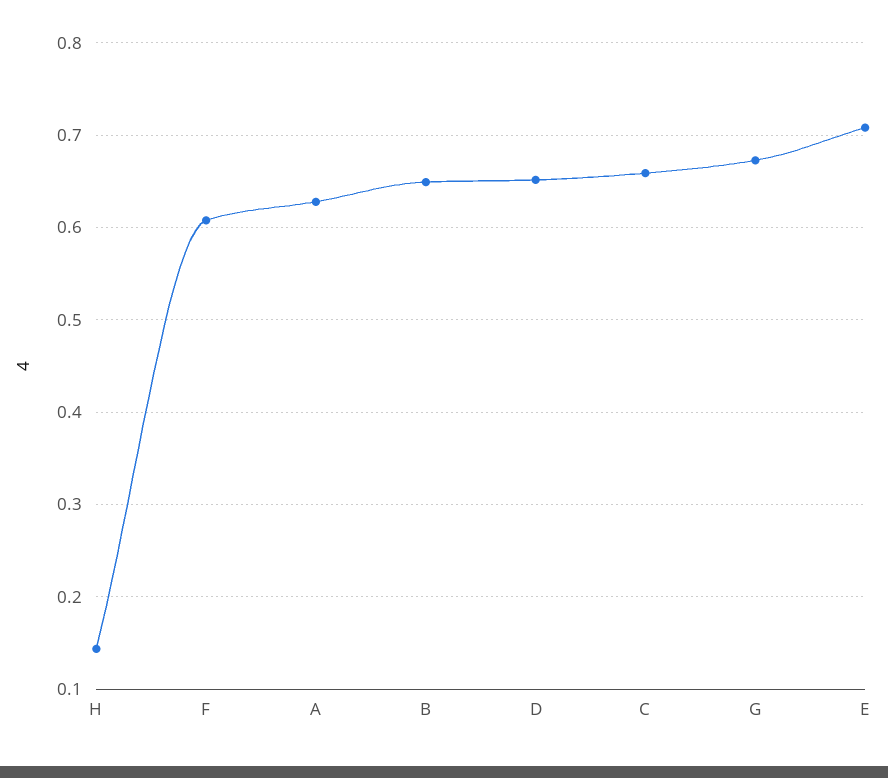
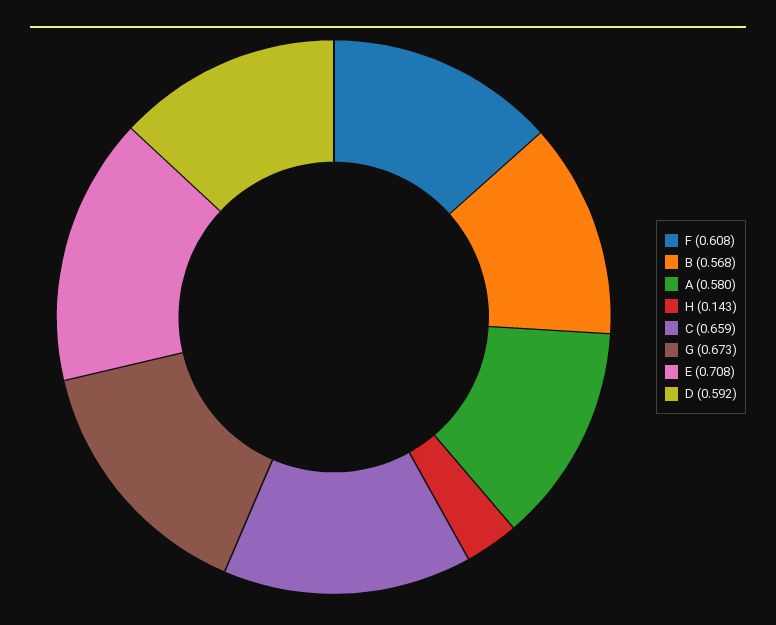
  {
    "H": 0.143,
    "F": 0.608,
-   "A": 0.63,
+   "A": 0.58,
-   "B": 0.65,
+   "B": 0.568,
-   "D": 0.65,
+   "D": 0.592,
    "C": 0.659,
    "G": 0.673,
    "E": 0.708
  }

